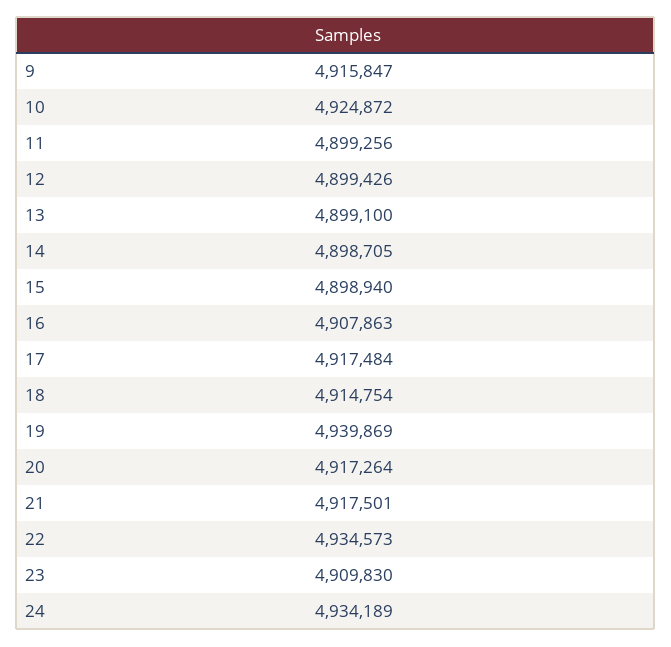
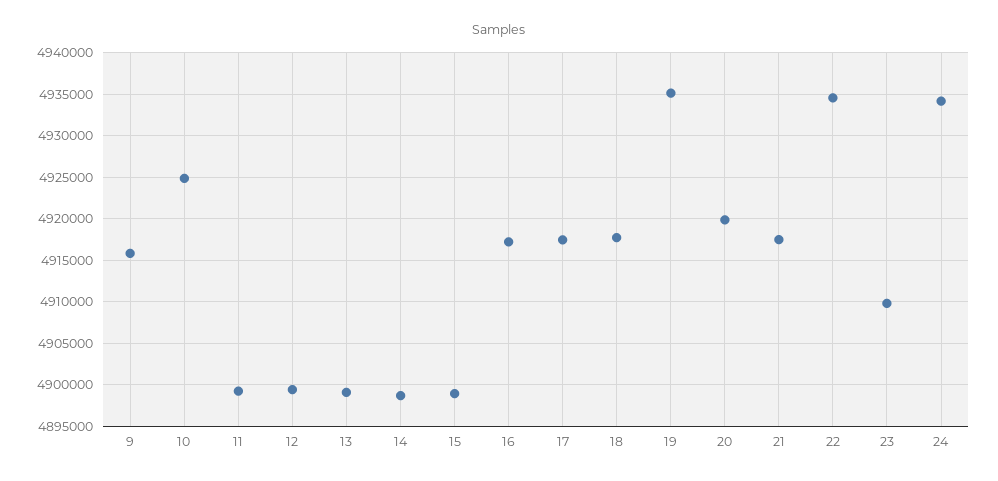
  {
    "9": 4915847,
    "10": 4924872,
    "11": 4899256,
    "12": 4899426,
    "13": 4899100,
    "14": 4898705,
    "15": 4898940,
-   "16": 4907863,
+   "16": 4917000,
    "17": 4917484,
-   "18": 4914754,
+   "18": 4918000,
-   "19": 4939869,
+   "19": 4935000,
-   "20": 4917264,
+   "20": 4920000,
    "21": 4917501,
    "22": 4934573,
    "23": 4909830,
    "24": 4934189
  }

